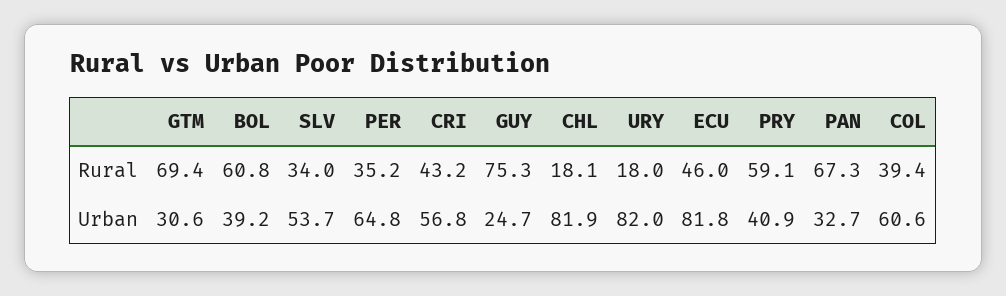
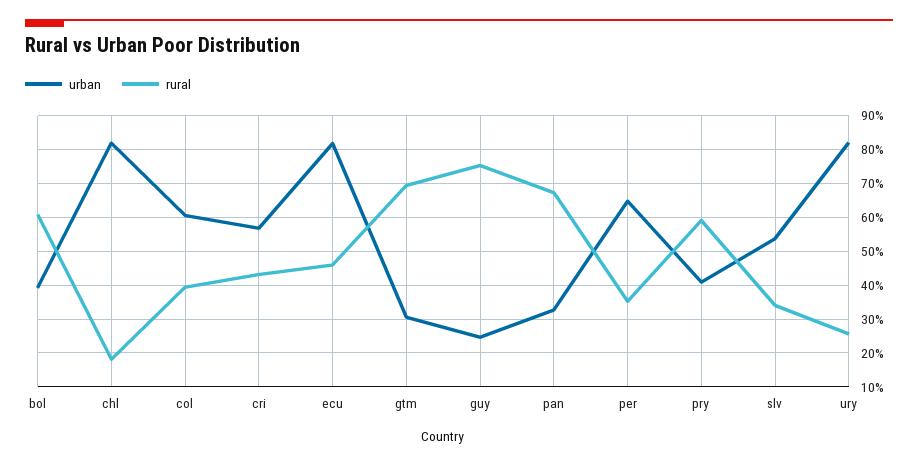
  {
    "Rural": {
      "GTM": 69.4,
      "BOL": 60.8,
      "SLV": 34,
      "PER": 35.2,
      "CRI": 43.2,
      "GUY": 75.3,
      "CHL": 18.1,
-     "URY": 18,
+     "URY": 26,
      "ECU": 46,
      "PRY": 59.1,
      "PAN": 67.3,
      "COL": 39.4
    },
    "Urban": {
      "GTM": 30.6,
      "BOL": 39.2,
      "SLV": 53.7,
      "PER": 64.8,
      "CRI": 56.8,
      "GUY": 24.7,
      "CHL": 81.9,
      "URY": 82,
      "ECU": 81.8,
      "PRY": 40.9,
      "PAN": 32.7,
      "COL": 60.6
    }
  }

